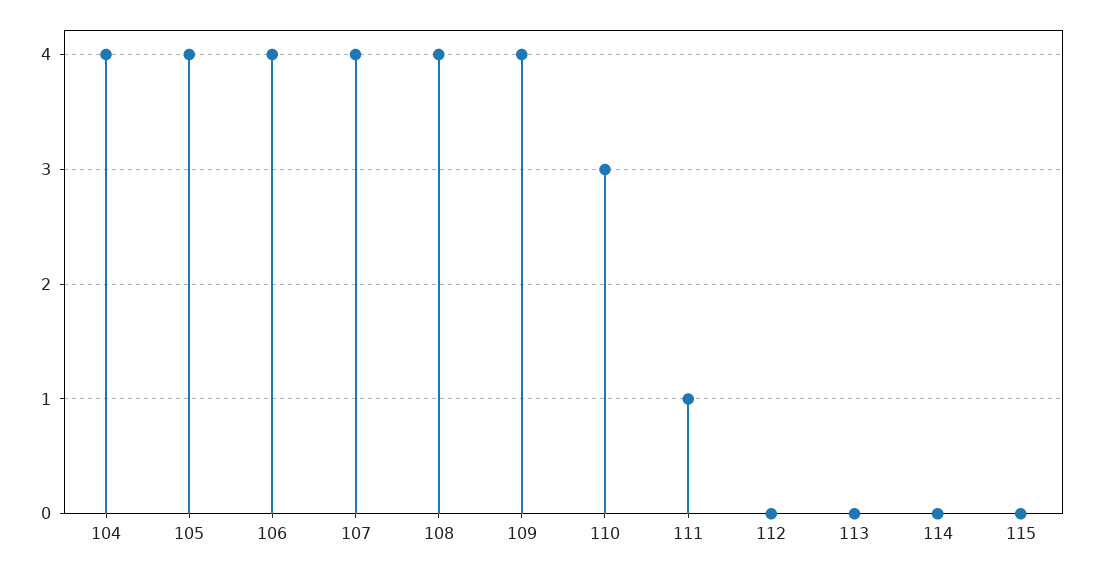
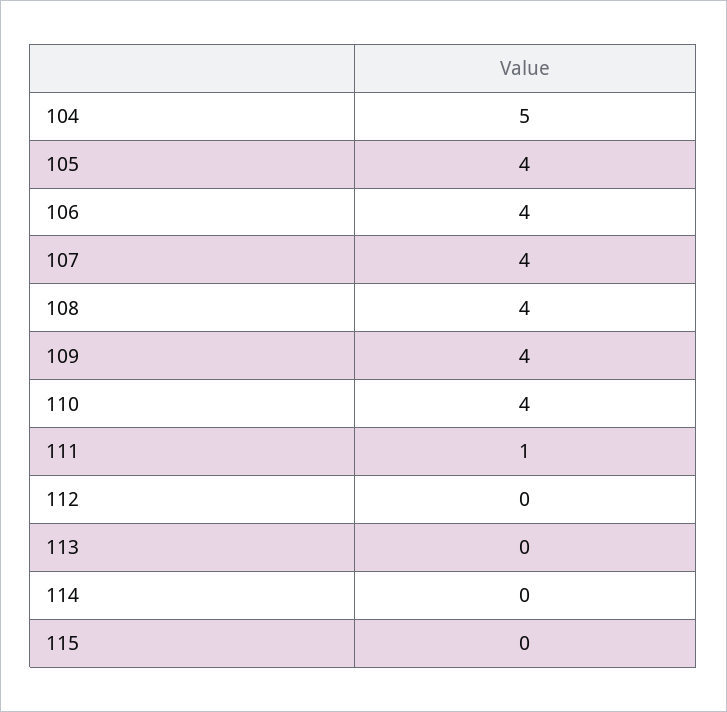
  {
-   "104": 4,
+   "104": 5,
    "105": 4,
    "106": 4,
    "107": 4,
    "108": 4,
    "109": 4,
-   "110": 3,
+   "110": 4,
    "111": 1,
    "112": 0,
    "113": 0,
    "114": 0,
    "115": 0
  }

